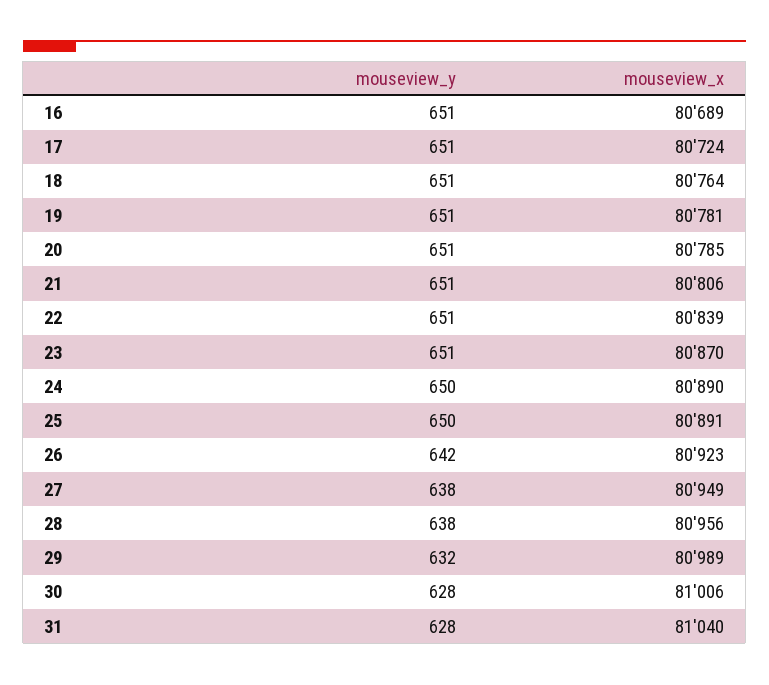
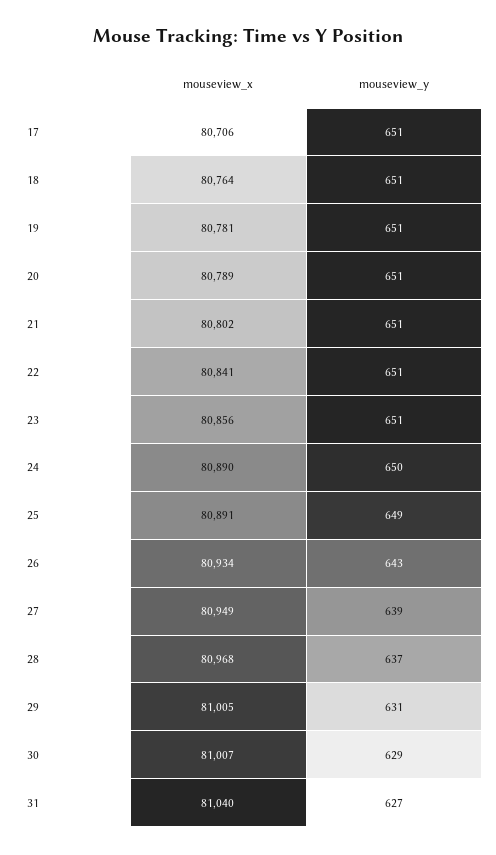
  {
    "mouseview_y": {
-     "16": 651,
      "17": 651,
      "18": 651,
      "19": 651,
      "20": 651,
      "21": 651,
      "22": 651,
      "23": 651,
      "24": 650,
-     "25": 650,
+     "25": 649,
-     "26": 642,
+     "26": 643,
-     "27": 638,
+     "27": 639,
-     "28": 638,
+     "28": 637,
-     "29": 632,
+     "29": 631,
-     "30": 628,
+     "30": 629,
-     "31": 628
+     "31": 627
    },
    "mouseview_x": {
-     "16": 80689,
-     "17": 80724,
+     "17": 80706,
      "18": 80764,
      "19": 80781,
-     "20": 80785,
+     "20": 80789,
-     "21": 80806,
+     "21": 80802,
-     "22": 80839,
+     "22": 80841,
-     "23": 80870,
+     "23": 80856,
      "24": 80890,
      "25": 80891,
-     "26": 80923,
+     "26": 80934,
      "27": 80949,
-     "28": 80956,
+     "28": 80968,
-     "29": 80989,
+     "29": 81005,
-     "30": 81006,
+     "30": 81007,
      "31": 81040
    }
  }

